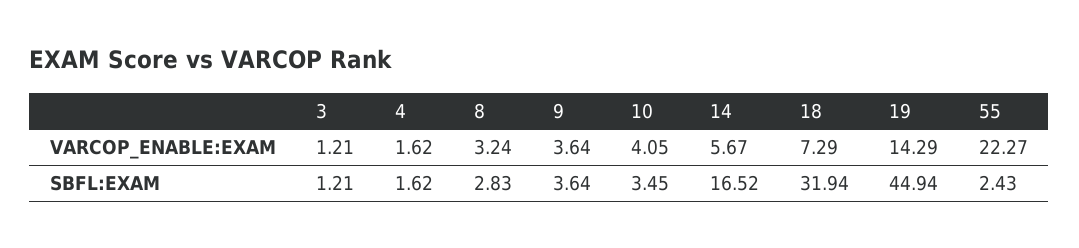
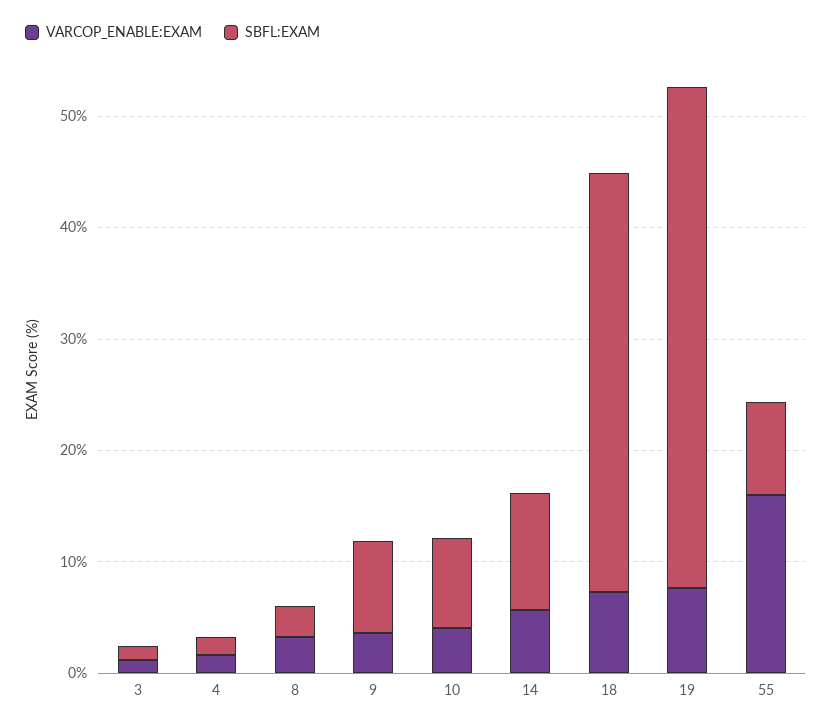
  {
    "VARCOP_ENABLE:EXAM": {
      "3": 1.21,
      "4": 1.62,
      "8": 3.24,
      "9": 3.64,
      "10": 4.05,
      "14": 5.67,
      "18": 7.29,
-     "19": 14.29,
+     "19": 8,
-     "55": 22.27
+     "55": 16
    },
    "SBFL:EXAM": {
      "3": 1.21,
      "4": 1.62,
      "8": 2.83,
-     "9": 3.64,
+     "9": 8,
-     "10": 3.45,
+     "10": 8,
-     "14": 16.52,
+     "14": 10,
-     "18": 31.94,
+     "18": 38,
      "19": 44.94,
-     "55": 2.43
+     "55": 8
    }
  }

